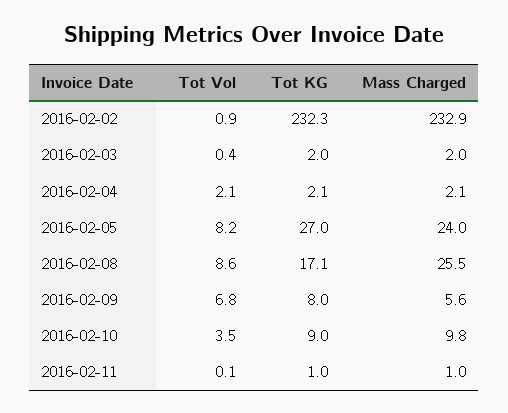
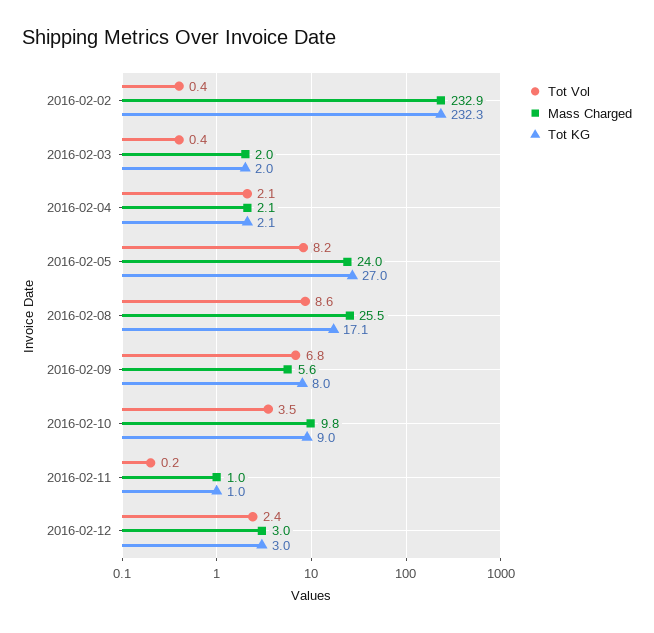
  {
    "Tot Vol": {
-     "2016-02-02": 0.9,
+     "2016-02-02": 0.4,
      "2016-02-03": 0.4,
      "2016-02-04": 2.1,
      "2016-02-05": 8.2,
      "2016-02-08": 8.6,
      "2016-02-09": 6.8,
      "2016-02-10": 3.5,
-     "2016-02-11": 0.1
+     "2016-02-11": 0.2,
+     "2016-02-12": 2.4
    },
    "Tot KG": {
      "2016-02-02": 232.3,
      "2016-02-03": 2,
      "2016-02-04": 2.1,
      "2016-02-05": 27,
      "2016-02-08": 17.1,
      "2016-02-09": 8,
      "2016-02-10": 9,
-     "2016-02-11": 1
+     "2016-02-11": 1,
+     "2016-02-12": 3
    },
    "Mass Charged": {
      "2016-02-02": 232.9,
      "2016-02-03": 2,
      "2016-02-04": 2.1,
      "2016-02-05": 24,
      "2016-02-08": 25.5,
      "2016-02-09": 5.6,
      "2016-02-10": 9.8,
-     "2016-02-11": 1
+     "2016-02-11": 1,
+     "2016-02-12": 3
    }
  }

